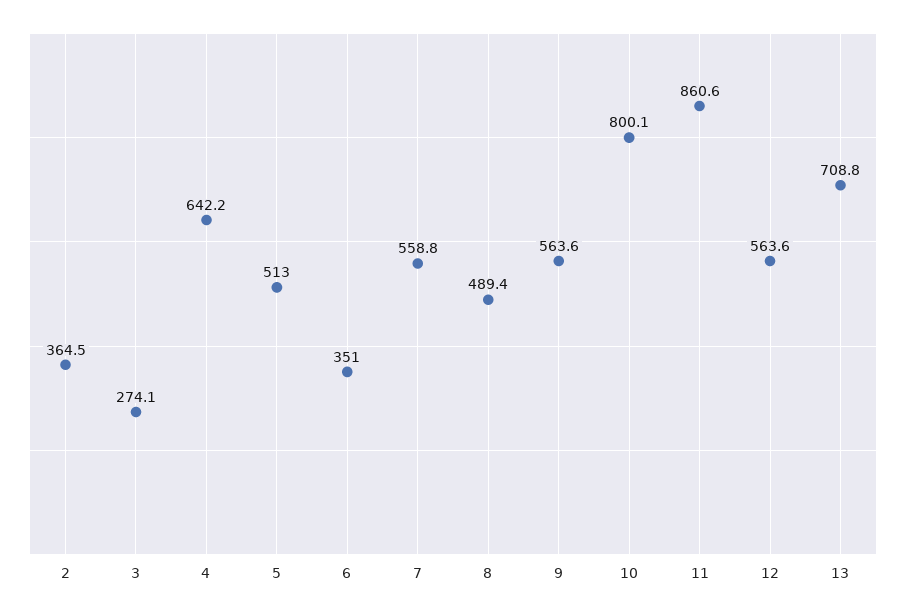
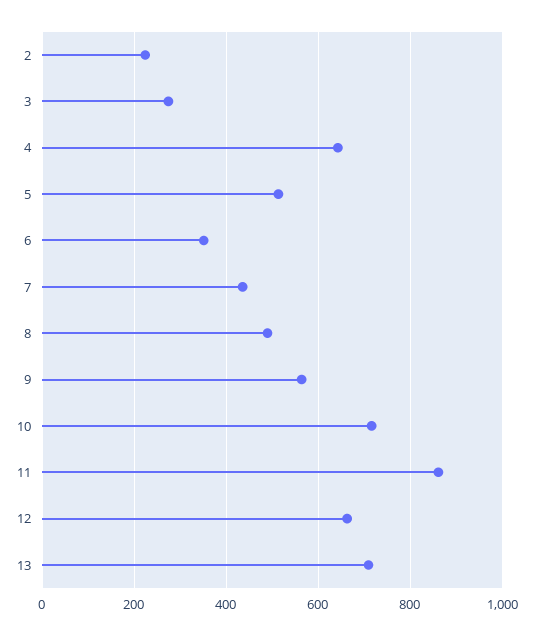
  {
-   "2": 364.5,
+   "2": 220,
    "3": 274.1,
    "4": 642.2,
    "5": 513,
    "6": 351,
-   "7": 558.8,
+   "7": 440,
    "8": 489.4,
    "9": 563.6,
-   "10": 800.1,
+   "10": 720,
    "11": 860.6,
-   "12": 563.6,
+   "12": 660,
    "13": 708.8
  }

